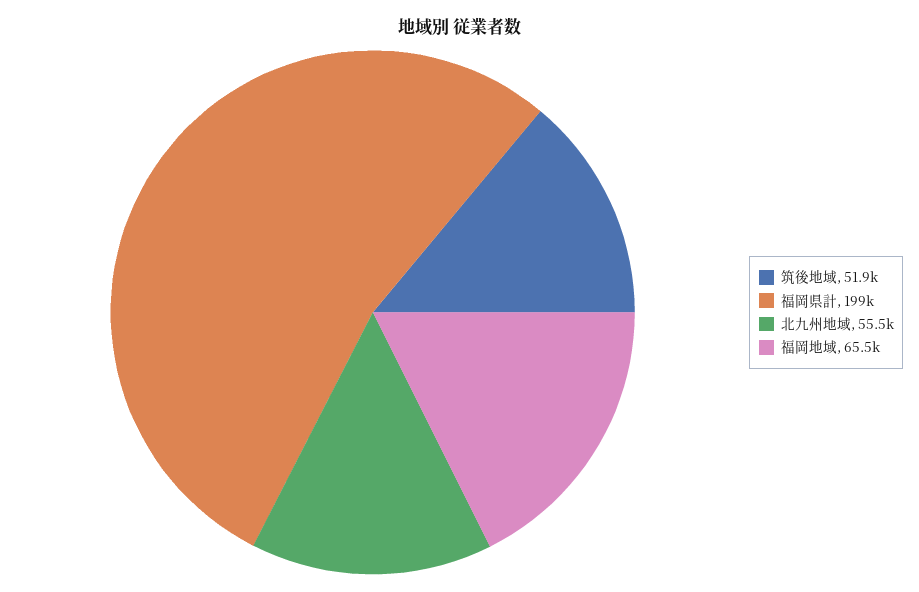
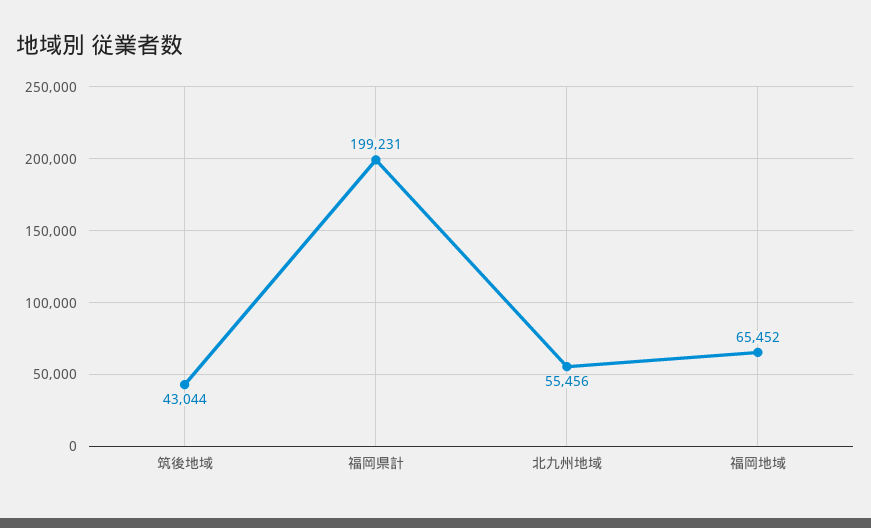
  {
-   "筑後地域": 51900,
+   "筑後地域": 43044,
    "福岡県計": 199231,
    "北九州地域": 55456,
    "福岡地域": 65452
  }

